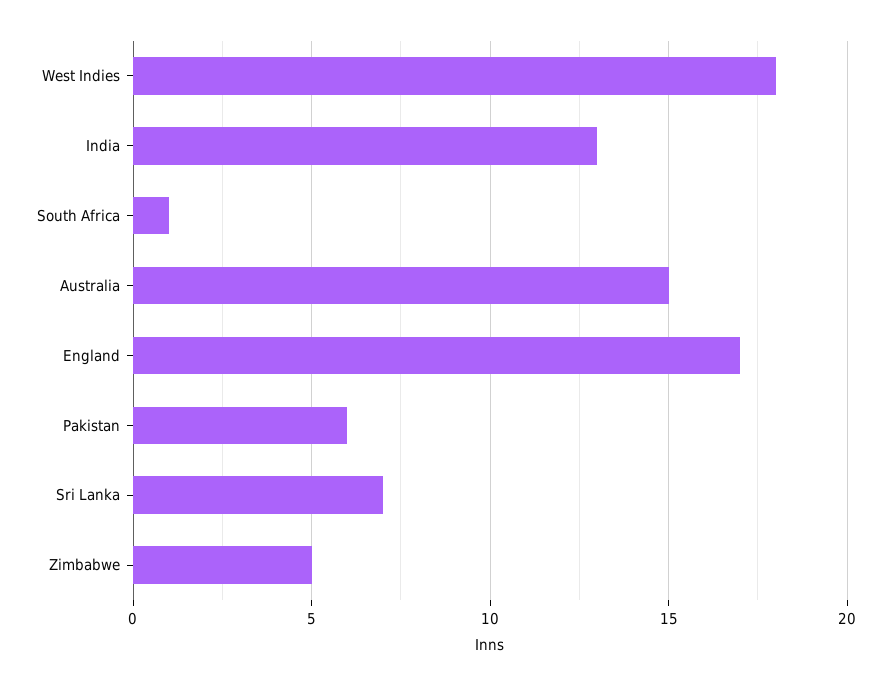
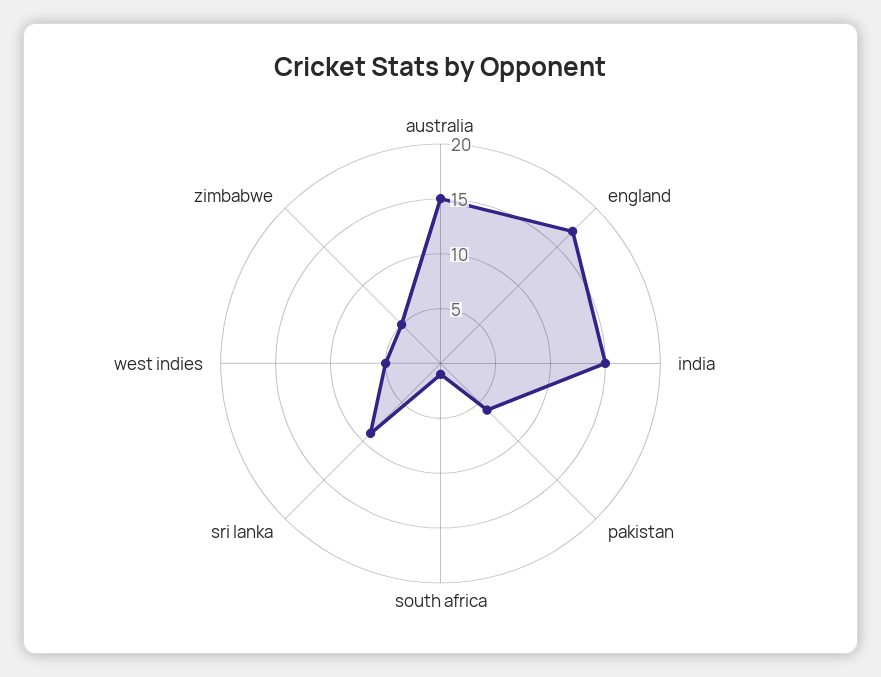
  {
-   "West Indies": 18,
+   "West Indies": 5,
-   "India": 13,
+   "India": 15,
    "South Africa": 1,
    "Australia": 15,
    "England": 17,
    "Pakistan": 6,
-   "Sri Lanka": 7,
+   "Sri Lanka": 9,
    "Zimbabwe": 5
  }

